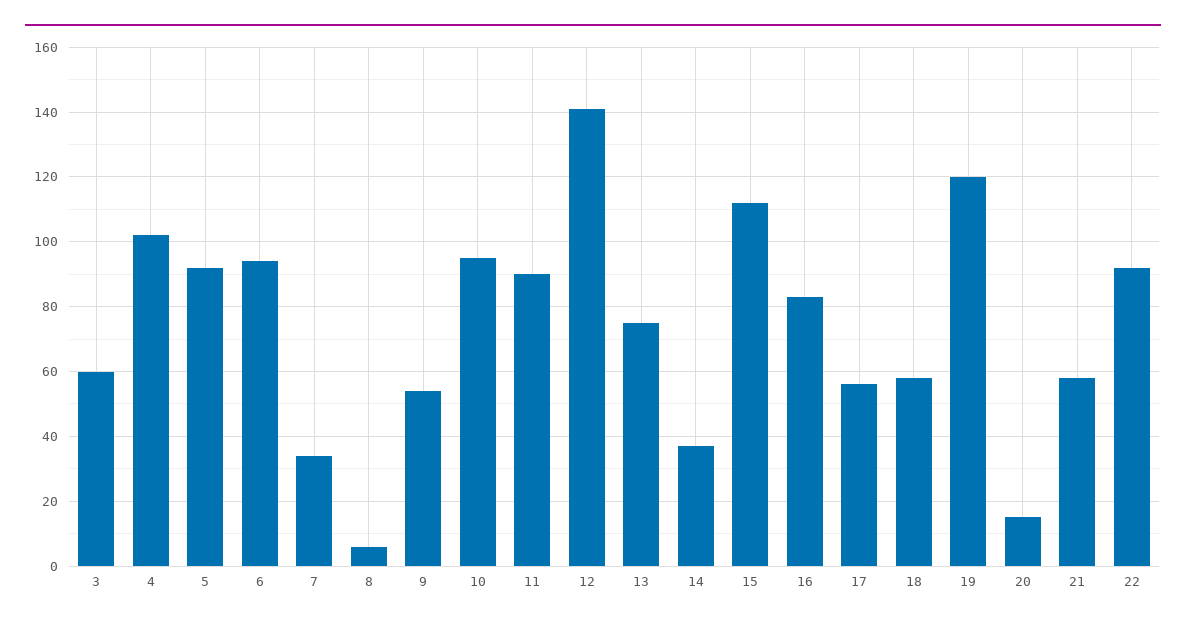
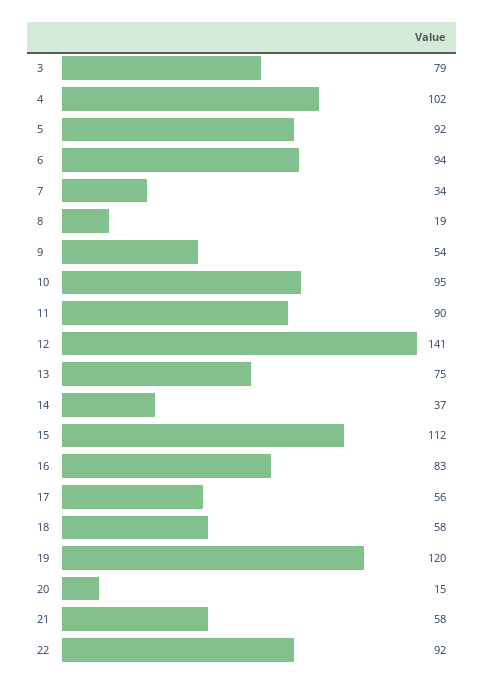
  {
-   "3": 60,
+   "3": 79,
    "4": 102,
    "5": 92,
    "6": 94,
    "7": 34,
-   "8": 5,
+   "8": 19,
    "9": 54,
    "10": 95,
    "11": 90,
    "12": 141,
    "13": 75,
    "14": 37,
    "15": 112,
    "16": 83,
    "17": 56,
    "18": 58,
    "19": 120,
    "20": 15,
    "21": 58,
    "22": 92
  }

